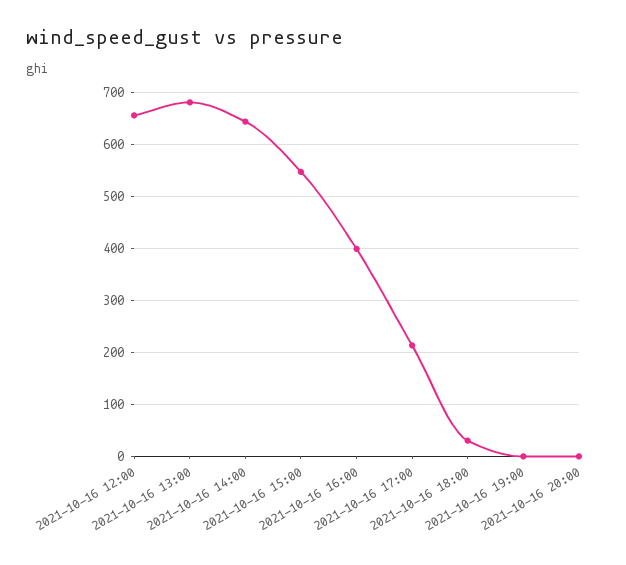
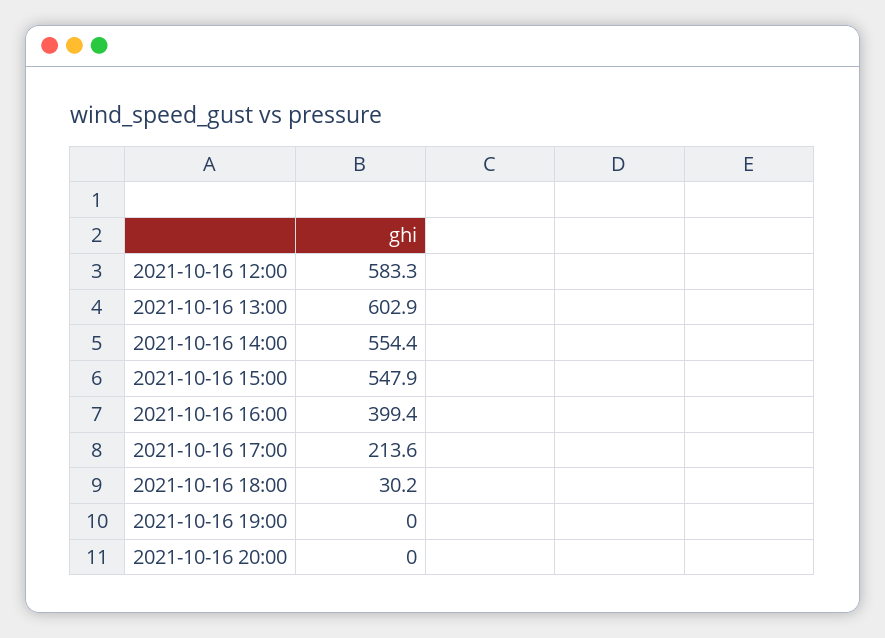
  {
-   "2021-10-16 12:00": 660,
+   "2021-10-16 12:00": 583.3,
-   "2021-10-16 13:00": 680,
+   "2021-10-16 13:00": 602.9,
-   "2021-10-16 14:00": 640,
+   "2021-10-16 14:00": 554.4,
    "2021-10-16 15:00": 547.9,
    "2021-10-16 16:00": 399.4,
    "2021-10-16 17:00": 213.6,
    "2021-10-16 18:00": 30.2,
    "2021-10-16 19:00": 0,
    "2021-10-16 20:00": 0
  }

